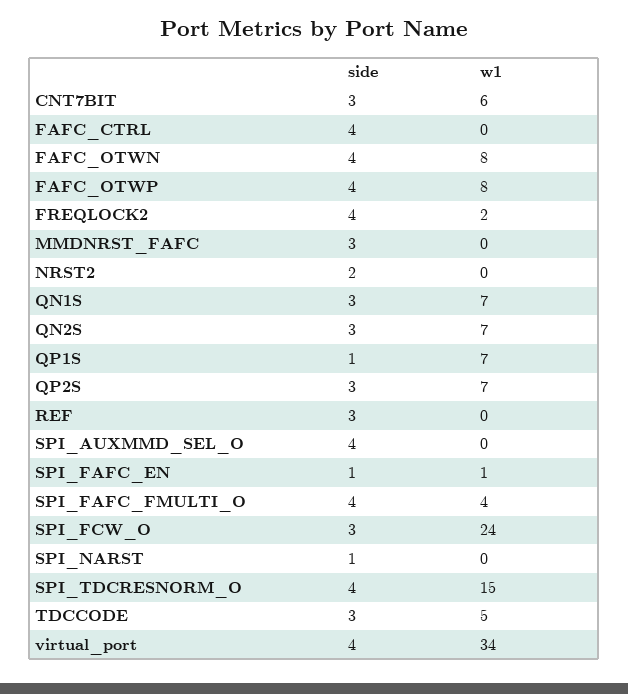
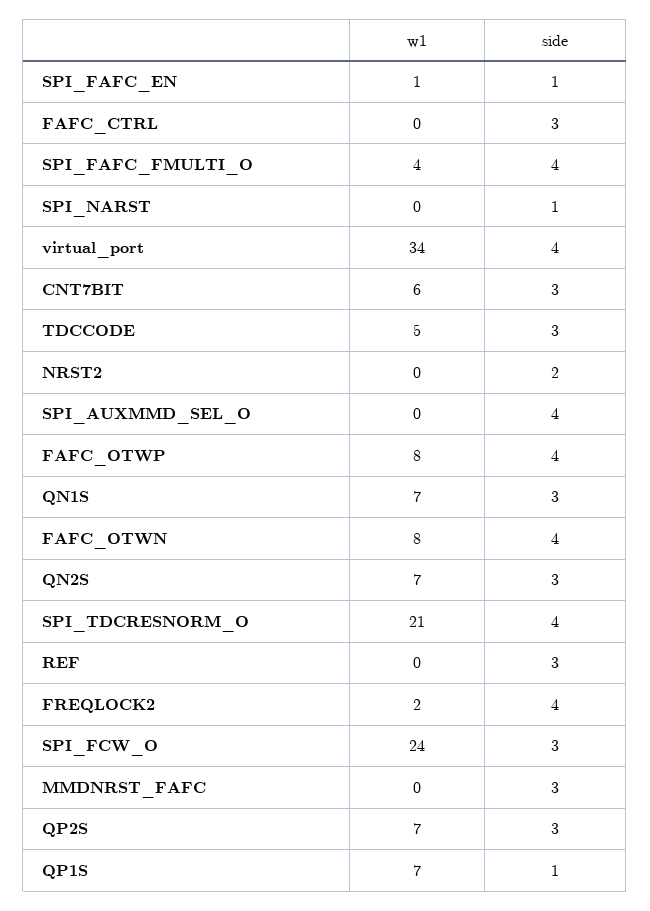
  {
    "side": {
      "CNT7BIT": 3,
-     "FAFC_CTRL": 4,
+     "FAFC_CTRL": 3,
      "FAFC_OTWN": 4,
      "FAFC_OTWP": 4,
      "FREQLOCK2": 4,
      "MMDNRST_FAFC": 3,
      "NRST2": 2,
      "QN1S": 3,
      "QN2S": 3,
      "QP1S": 1,
      "QP2S": 3,
      "REF": 3,
      "SPI_AUXMMD_SEL_O": 4,
      "SPI_FAFC_EN": 1,
      "SPI_FAFC_FMULTI_O": 4,
      "SPI_FCW_O": 3,
      "SPI_NARST": 1,
      "SPI_TDCRESNORM_O": 4,
      "TDCCODE": 3,
      "virtual_port": 4
    },
    "w1": {
      "CNT7BIT": 6,
      "FAFC_CTRL": 0,
      "FAFC_OTWN": 8,
      "FAFC_OTWP": 8,
      "FREQLOCK2": 2,
      "MMDNRST_FAFC": 0,
      "NRST2": 0,
      "QN1S": 7,
      "QN2S": 7,
      "QP1S": 7,
      "QP2S": 7,
      "REF": 0,
      "SPI_AUXMMD_SEL_O": 0,
      "SPI_FAFC_EN": 1,
      "SPI_FAFC_FMULTI_O": 4,
      "SPI_FCW_O": 24,
      "SPI_NARST": 0,
-     "SPI_TDCRESNORM_O": 15,
+     "SPI_TDCRESNORM_O": 21,
      "TDCCODE": 5,
      "virtual_port": 34
    }
  }

